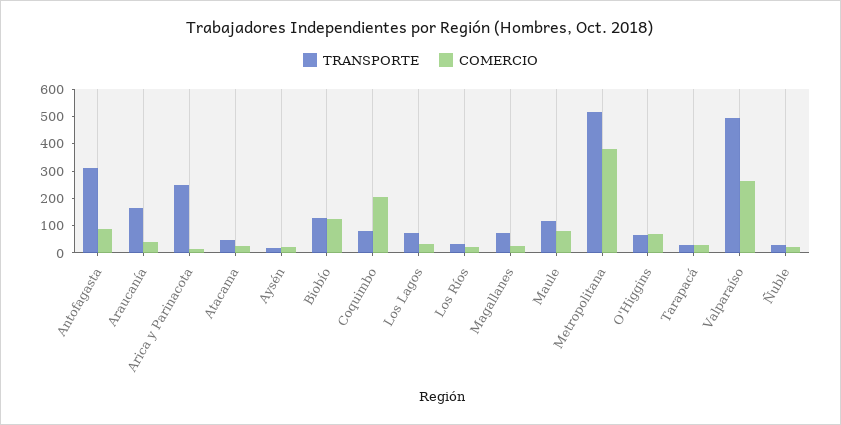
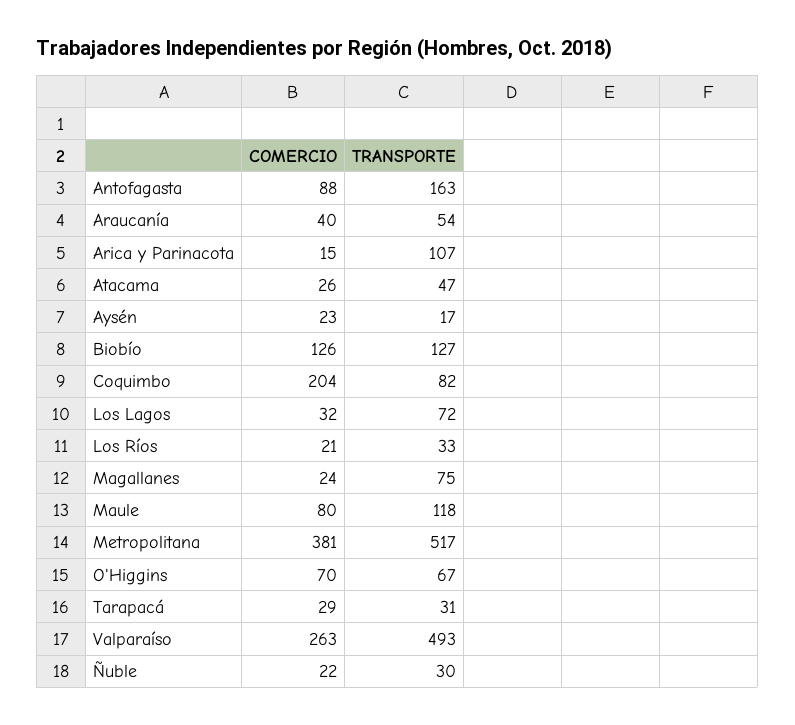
  {
    "TRANSPORTE": {
-     "Antofagasta": 300,
+     "Antofagasta": 163,
-     "Araucanía": 150,
+     "Araucanía": 54,
-     "Arica y Parinacota": 250,
+     "Arica y Parinacota": 107,
      "Atacama": 47,
      "Aysén": 17,
      "Biobío": 127,
      "Coquimbo": 82,
      "Los Lagos": 72,
      "Los Ríos": 33,
      "Magallanes": 75,
      "Maule": 118,
      "Metropolitana": 517,
      "O'Higgins": 67,
      "Tarapacá": 31,
      "Valparaíso": 493,
      "Ñuble": 30
    },
    "COMERCIO": {
      "Antofagasta": 88,
      "Araucanía": 40,
      "Arica y Parinacota": 15,
      "Atacama": 26,
      "Aysén": 23,
      "Biobío": 126,
      "Coquimbo": 204,
      "Los Lagos": 32,
      "Los Ríos": 21,
      "Magallanes": 24,
      "Maule": 80,
      "Metropolitana": 381,
      "O'Higgins": 70,
      "Tarapacá": 29,
      "Valparaíso": 263,
      "Ñuble": 22
    }
  }

